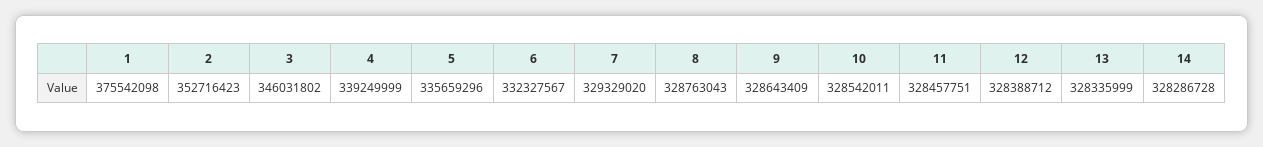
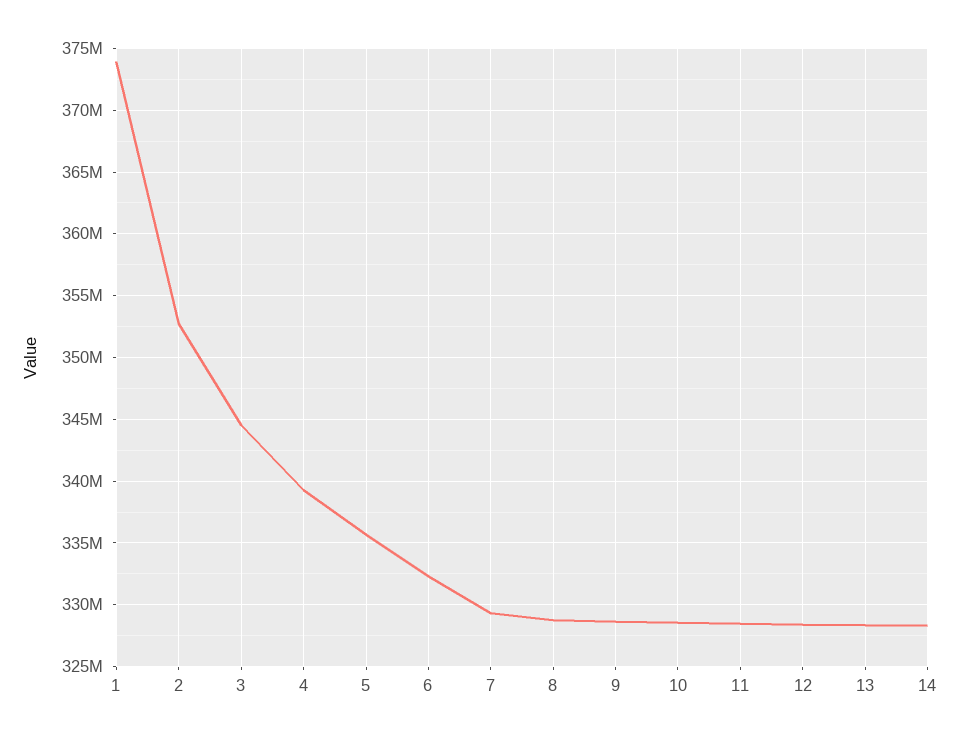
  {
-   "1": 375542098,
+   "1": 374000000,
    "2": 352716423,
-   "3": 346031802,
+   "3": 344500000,
    "4": 339249999,
    "5": 335659296,
    "6": 332327567,
    "7": 329329020,
    "8": 328763043,
    "9": 328643409,
    "10": 328542011,
    "11": 328457751,
    "12": 328388712,
    "13": 328335999,
    "14": 328286728
  }

